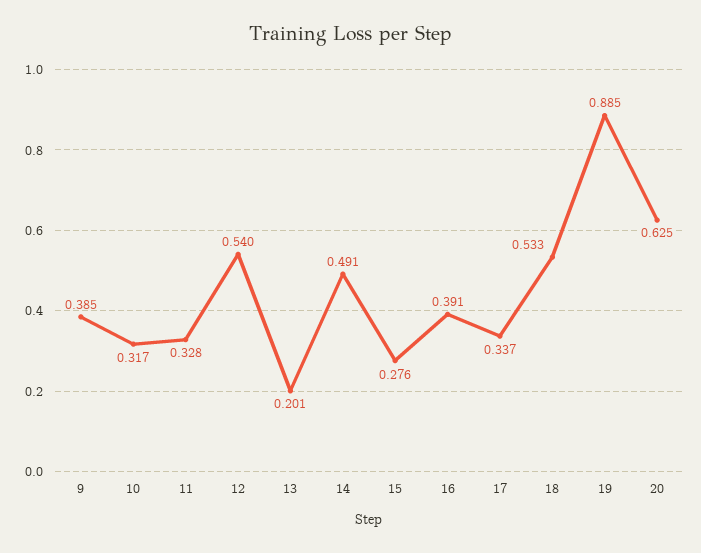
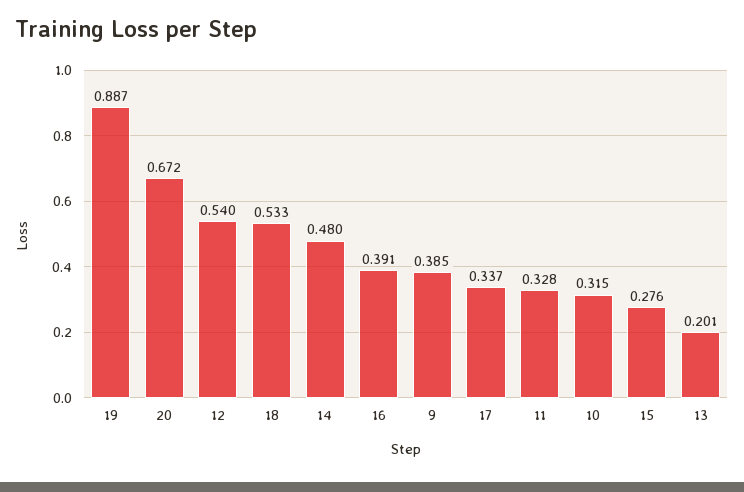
  {
    "9": 0.385,
-   "10": 0.317,
+   "10": 0.315,
    "11": 0.328,
    "12": 0.54,
    "13": 0.201,
-   "14": 0.491,
+   "14": 0.48,
    "15": 0.276,
    "16": 0.391,
    "17": 0.337,
    "18": 0.533,
-   "19": 0.885,
+   "19": 0.887,
-   "20": 0.625
+   "20": 0.672
  }

